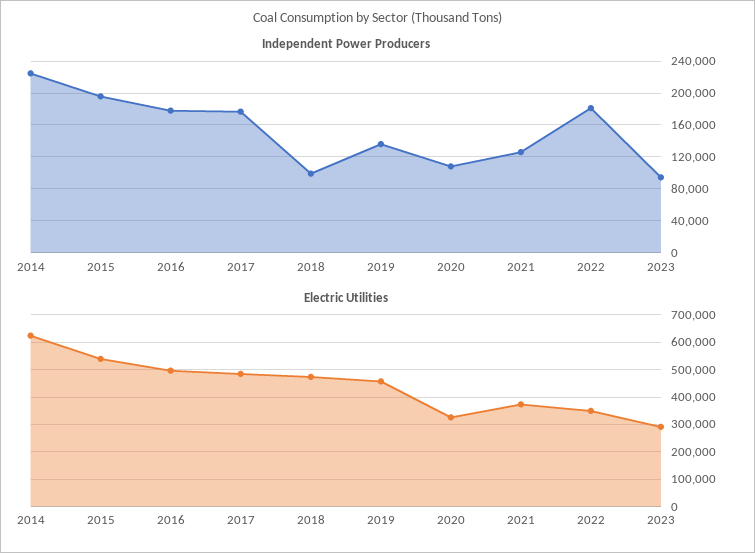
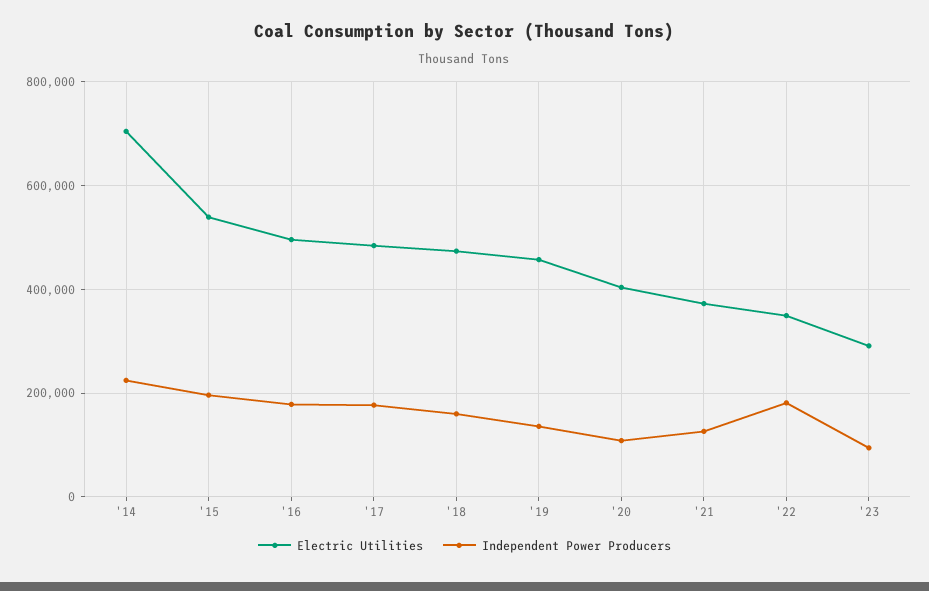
  {
    "Independent Power Producers": {
      "2014": 220000,
      "2015": 200000,
      "2016": 180000,
      "2017": 180000,
-     "2018": 100000,
+     "2018": 160000,
      "2019": 140000,
      "2020": 110000,
      "2021": 130000,
      "2022": 180000,
      "2023": 90000
    },
    "Electric Utilities": {
-     "2014": 625000,
+     "2014": 700000,
      "2015": 540000,
      "2016": 500000,
      "2017": 480000,
      "2018": 480000,
      "2019": 460000,
-     "2020": 325000,
+     "2020": 400000,
      "2021": 380000,
      "2022": 340000,
      "2023": 300000
    }
  }

